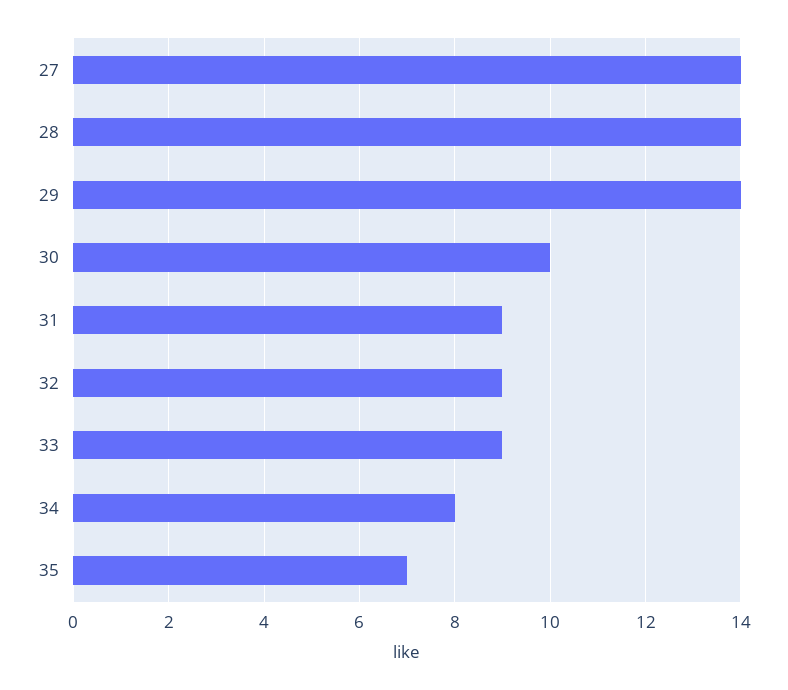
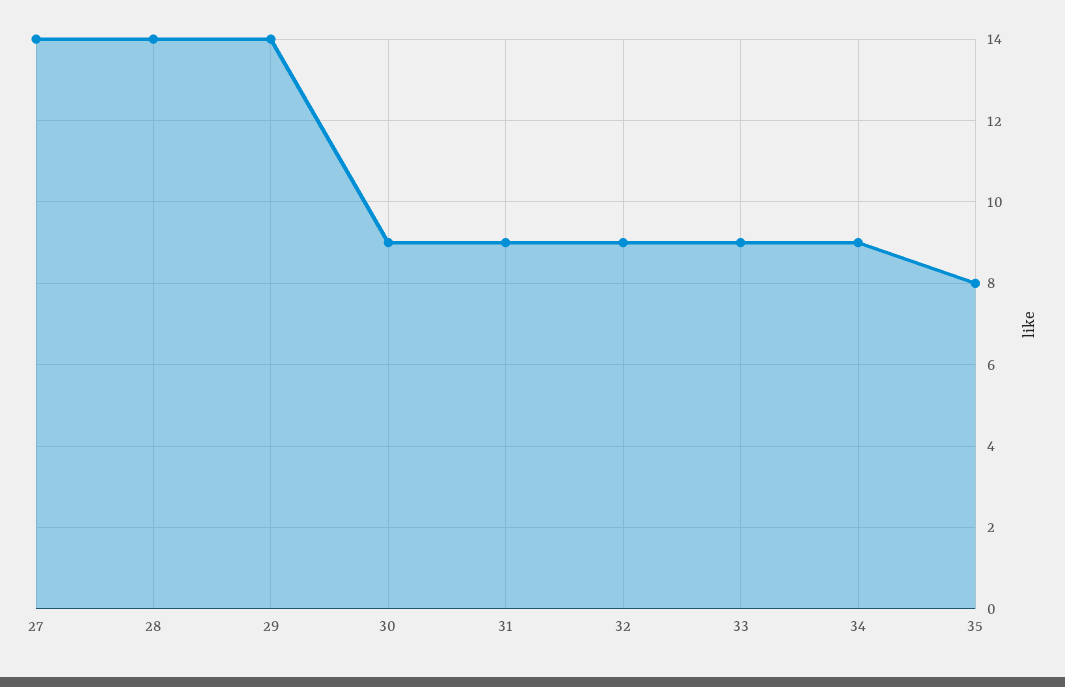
  {
    "27": 14,
    "28": 14,
    "29": 14,
-   "30": 10,
+   "30": 9,
    "31": 9,
    "32": 9,
    "33": 9,
-   "34": 8,
+   "34": 9,
-   "35": 7
+   "35": 8
  }

